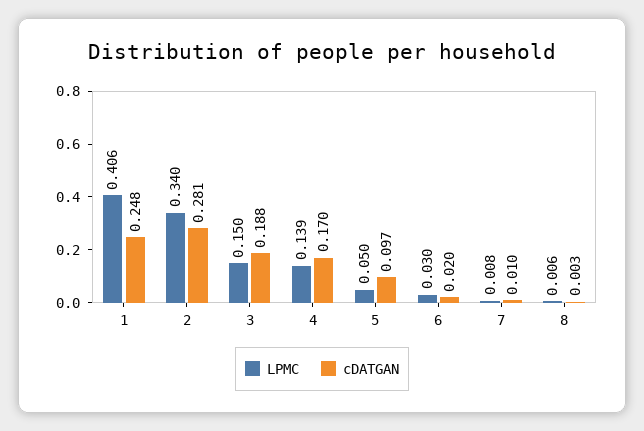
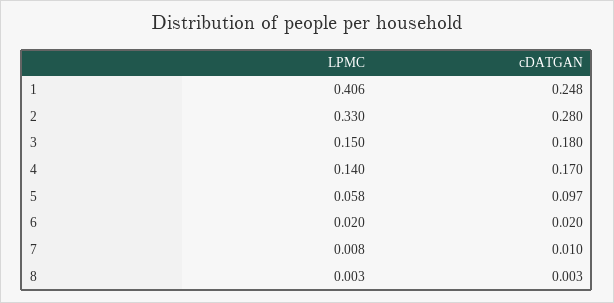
  {
    "LPMC": {
      "1": 0.406,
-     "2": 0.34,
+     "2": 0.33,
      "3": 0.15,
-     "4": 0.139,
+     "4": 0.14,
-     "5": 0.05,
+     "5": 0.058,
-     "6": 0.03,
+     "6": 0.02,
      "7": 0.008,
-     "8": 0.006
+     "8": 0.003
    },
    "cDATGAN": {
      "1": 0.248,
-     "2": 0.281,
+     "2": 0.28,
-     "3": 0.188,
+     "3": 0.18,
      "4": 0.17,
      "5": 0.097,
      "6": 0.02,
      "7": 0.01,
      "8": 0.003
    }
  }

